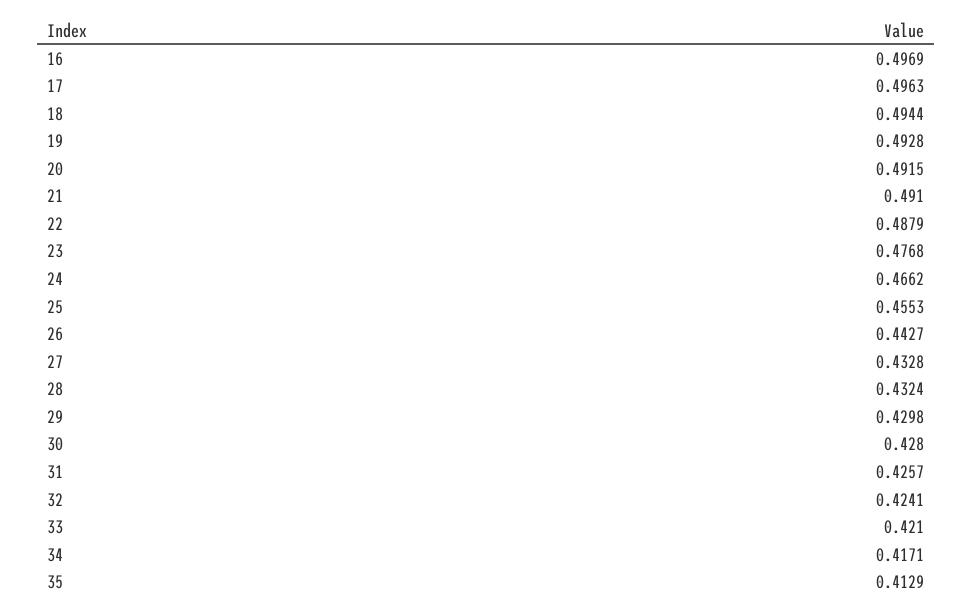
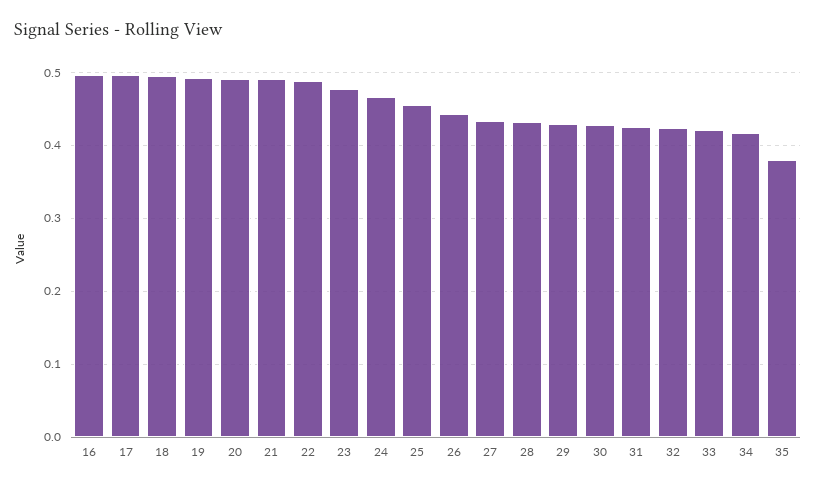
  {
    "16": 0.4969,
    "17": 0.4963,
    "18": 0.4944,
    "19": 0.4928,
    "20": 0.4915,
    "21": 0.491,
    "22": 0.4879,
    "23": 0.4768,
    "24": 0.4662,
    "25": 0.4553,
    "26": 0.4427,
    "27": 0.4328,
    "28": 0.4324,
    "29": 0.4298,
    "30": 0.428,
    "31": 0.4257,
    "32": 0.4241,
    "33": 0.421,
    "34": 0.4171,
-   "35": 0.4129
+   "35": 0.38
  }

